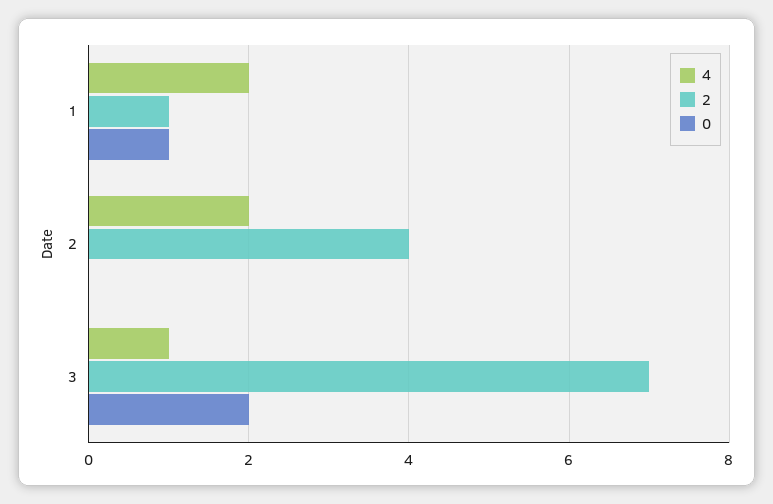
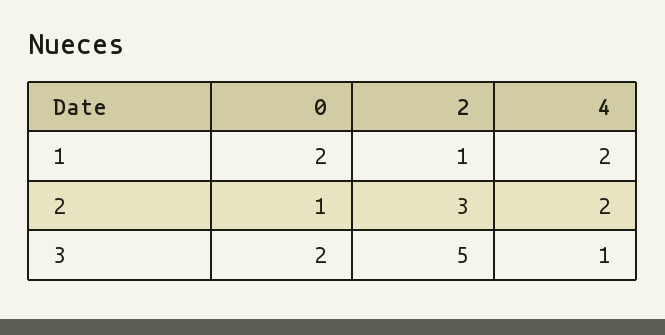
  {
    "4": {
      "1": 2,
      "2": 2,
      "3": 1
    },
    "2": {
      "1": 1,
-     "2": 4,
+     "2": 3,
-     "3": 7
+     "3": 5
    },
    "0": {
-     "1": 1,
+     "1": 2,
-     "2": 0,
+     "2": 1,
      "3": 2
    }
  }

